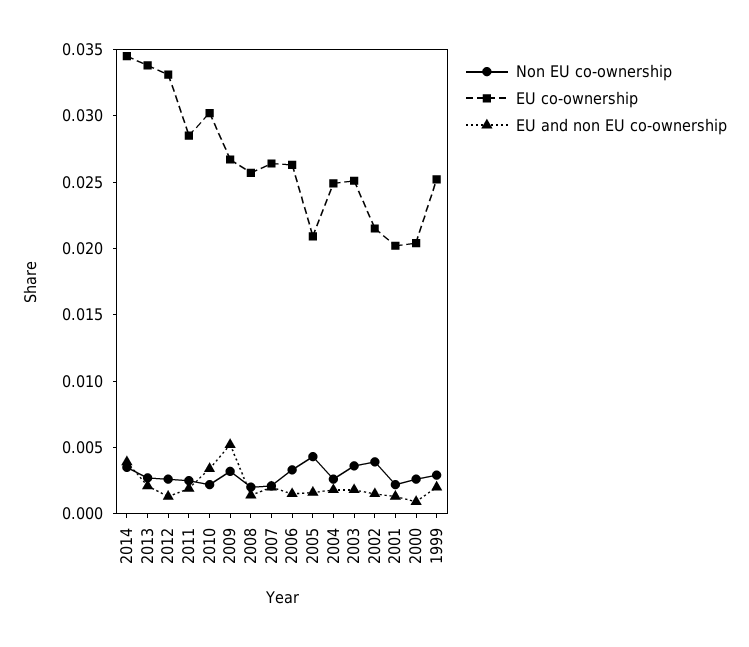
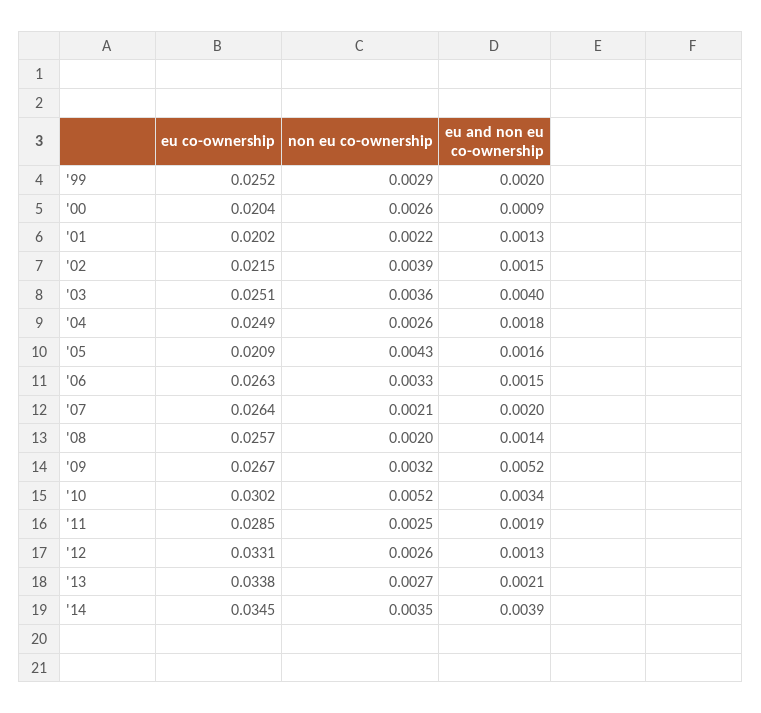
  {
    "Non EU co-ownership": {
      "2014": 0.0035,
      "2013": 0.0027,
      "2012": 0.0026,
      "2011": 0.0025,
-     "2010": 0.002,
+     "2010": 0.0052,
      "2009": 0.0032,
      "2008": 0.002,
      "2007": 0.0021,
      "2006": 0.0033,
      "2005": 0.0043,
      "2004": 0.0026,
      "2003": 0.0036,
      "2002": 0.0039,
      "2001": 0.0022,
      "2000": 0.0026,
      "1999": 0.0029
    },
    "EU co-ownership": {
      "2014": 0.0345,
      "2013": 0.0338,
      "2012": 0.0331,
      "2011": 0.0285,
      "2010": 0.0302,
      "2009": 0.0267,
      "2008": 0.0257,
      "2007": 0.0264,
      "2006": 0.0263,
      "2005": 0.0209,
      "2004": 0.0249,
      "2003": 0.0251,
      "2002": 0.0215,
      "2001": 0.0202,
      "2000": 0.0204,
      "1999": 0.0252
    },
    "EU and non EU co-ownership": {
      "2014": 0.0039,
      "2013": 0.0021,
      "2012": 0.0013,
      "2011": 0.0019,
      "2010": 0.0034,
      "2009": 0.0052,
      "2008": 0.0014,
      "2007": 0.002,
      "2006": 0.0015,
      "2005": 0.0016,
      "2004": 0.0018,
-     "2003": 0.002,
+     "2003": 0.004,
      "2002": 0.0015,
      "2001": 0.0013,
      "2000": 0.0009,
      "1999": 0.002
    }
  }

